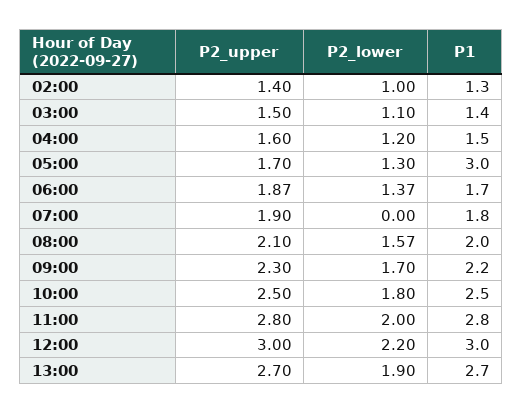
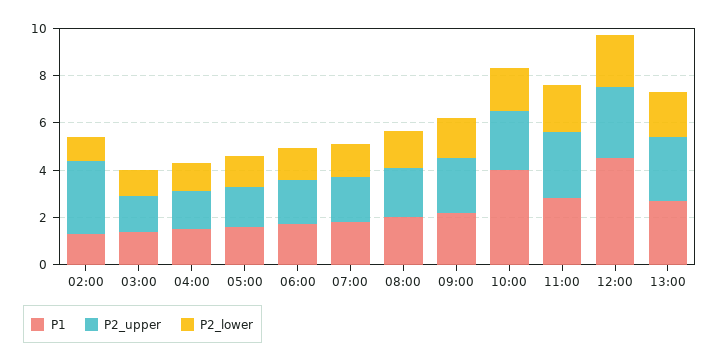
  {
    "P2_upper": {
-     "02:00": 1.4,
+     "02:00": 3,
      "03:00": 1.5,
      "04:00": 1.6,
      "05:00": 1.7,
      "06:00": 1.87,
      "07:00": 1.9,
      "08:00": 2.1,
      "09:00": 2.3,
      "10:00": 2.5,
      "11:00": 2.8,
      "12:00": 3,
      "13:00": 2.7
    },
    "P2_lower": {
      "02:00": 1,
      "03:00": 1.1,
      "04:00": 1.2,
      "05:00": 1.3,
      "06:00": 1.37,
-     "07:00": 0,
+     "07:00": 1.5,
      "08:00": 1.57,
      "09:00": 1.7,
      "10:00": 1.8,
      "11:00": 2,
      "12:00": 2.2,
      "13:00": 1.9
    },
    "P1": {
      "02:00": 1.3,
      "03:00": 1.4,
      "04:00": 1.5,
-     "05:00": 3,
+     "05:00": 1.5,
      "06:00": 1.7,
      "07:00": 1.8,
      "08:00": 2,
      "09:00": 2.2,
-     "10:00": 2.5,
+     "10:00": 4,
      "11:00": 2.8,
-     "12:00": 3,
+     "12:00": 4.5,
      "13:00": 2.7
    }
  }

